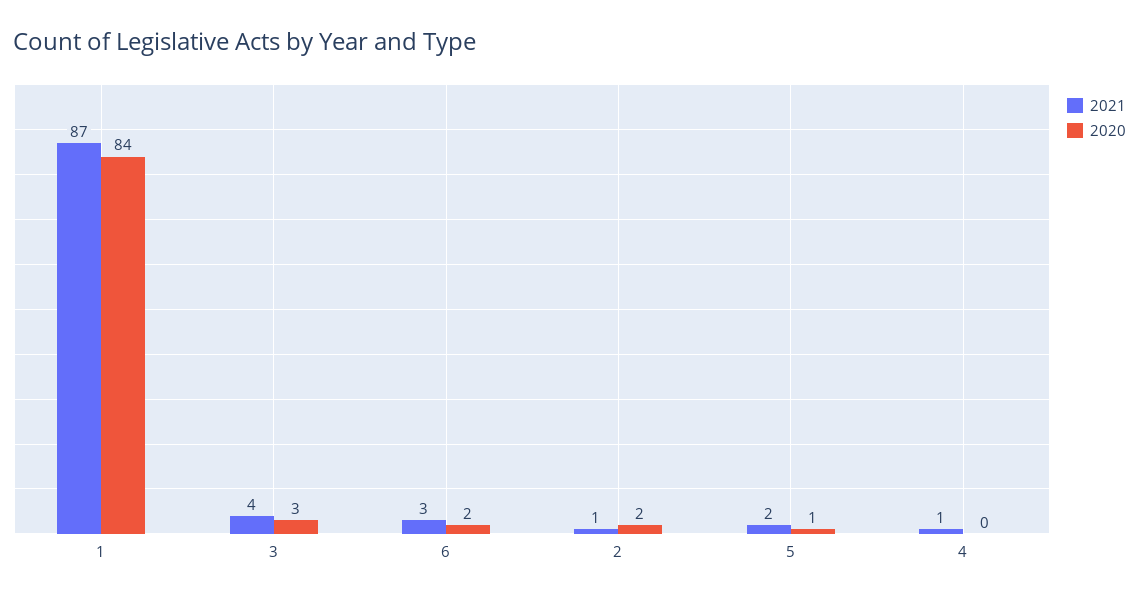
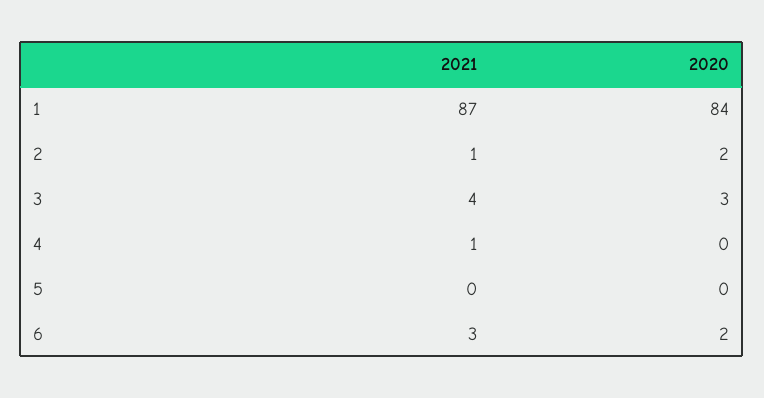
  {
    "2021": {
      "1": 87,
      "3": 4,
      "6": 3,
      "2": 1,
-     "5": 2,
+     "5": 0,
      "4": 1
    },
    "2020": {
      "1": 84,
      "3": 3,
      "6": 2,
      "2": 2,
-     "5": 1,
+     "5": 0,
      "4": 0
    }
  }

